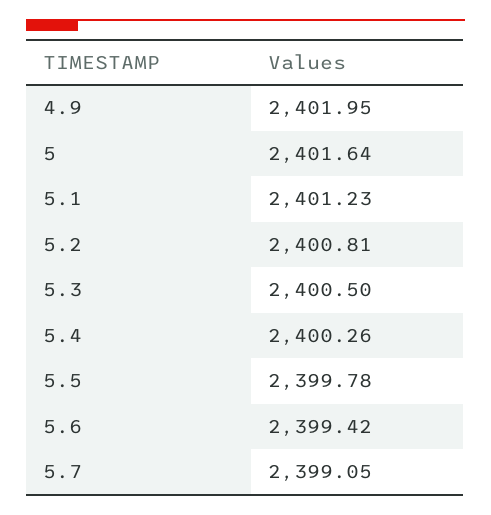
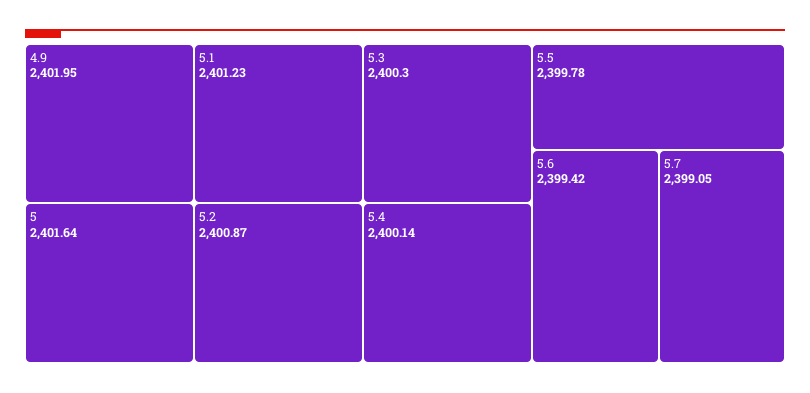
  {
    "4.9": 2401.95,
    "5": 2401.64,
    "5.1": 2401.23,
-   "5.2": 2400.81,
+   "5.2": 2400.87,
-   "5.3": 2400.5,
+   "5.3": 2400.3,
-   "5.4": 2400.26,
+   "5.4": 2400.14,
    "5.5": 2399.78,
    "5.6": 2399.42,
    "5.7": 2399.05
  }

